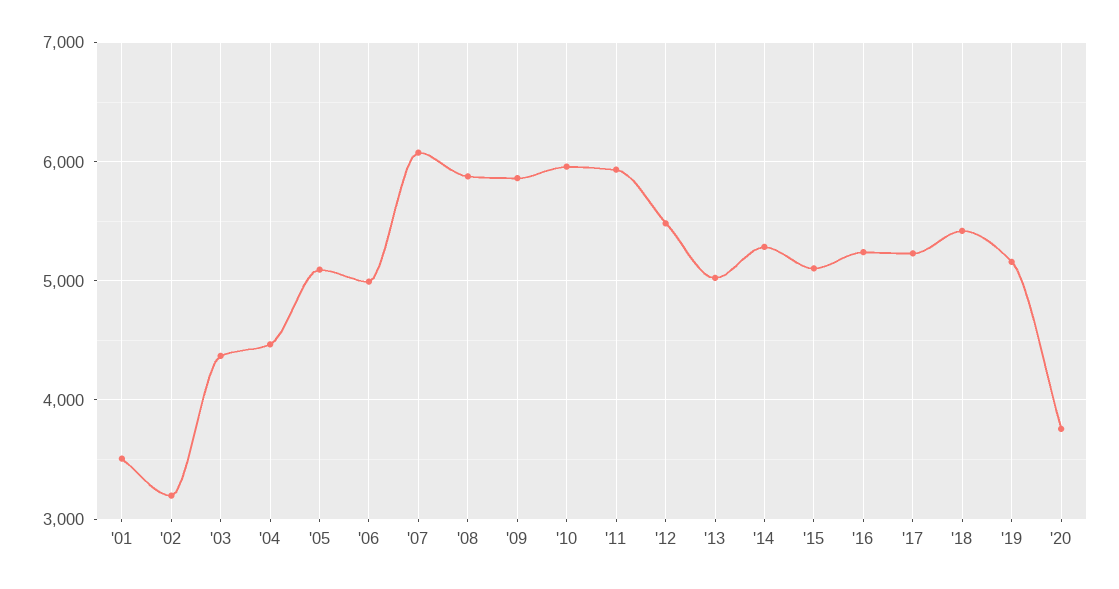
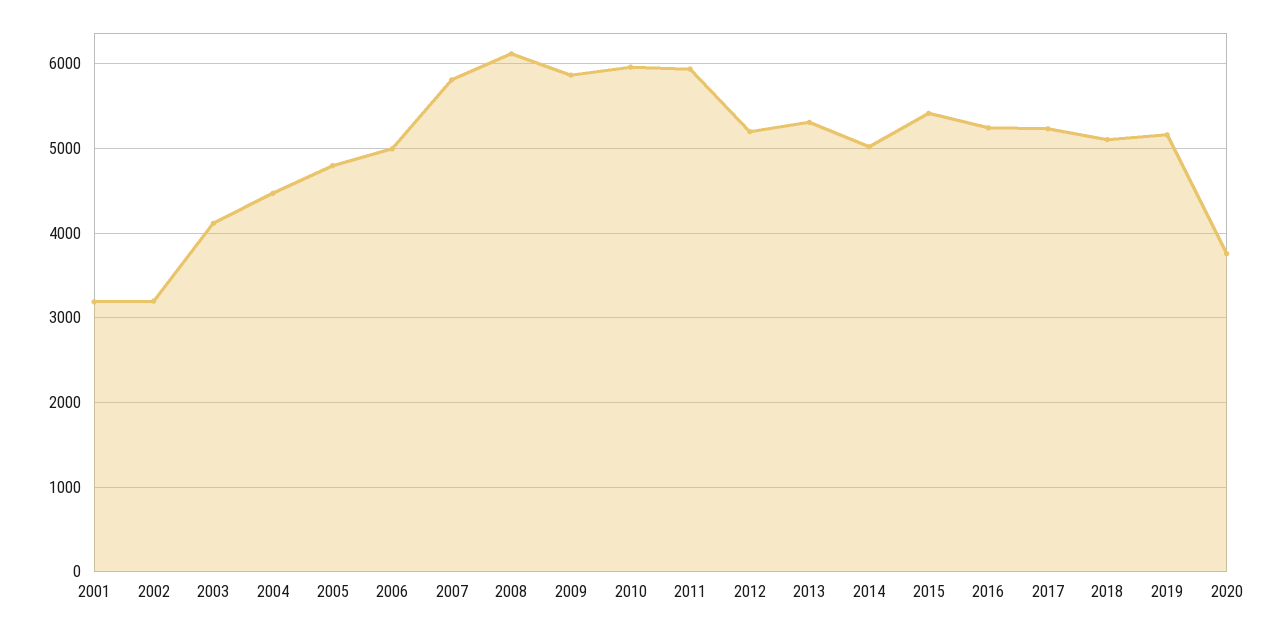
  {
-   "'01": 3500,
+   "'01": 3200,
    "'02": 3200,
-   "'03": 4400,
+   "'03": 4100,
    "'04": 4500,
-   "'05": 5100,
+   "'05": 4800,
    "'06": 5000,
-   "'07": 6100,
+   "'07": 5800,
-   "'08": 5900,
+   "'08": 6100,
    "'09": 5900,
    "'10": 6000,
    "'11": 5900,
-   "'12": 5500,
+   "'12": 5200,
-   "'13": 5000,
+   "'13": 5300,
-   "'14": 5300,
+   "'14": 5000,
-   "'15": 5100,
+   "'15": 5400,
    "'16": 5200,
    "'17": 5200,
-   "'18": 5400,
+   "'18": 5100,
    "'19": 5200,
    "'20": 3800
  }

